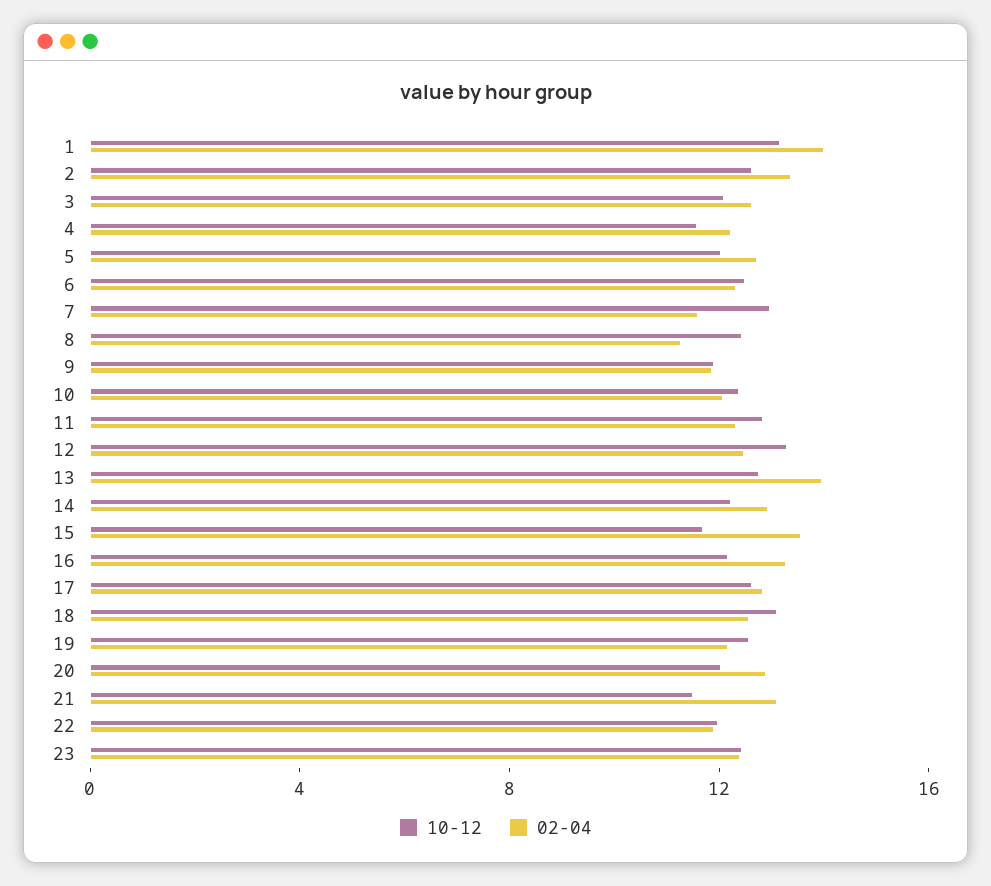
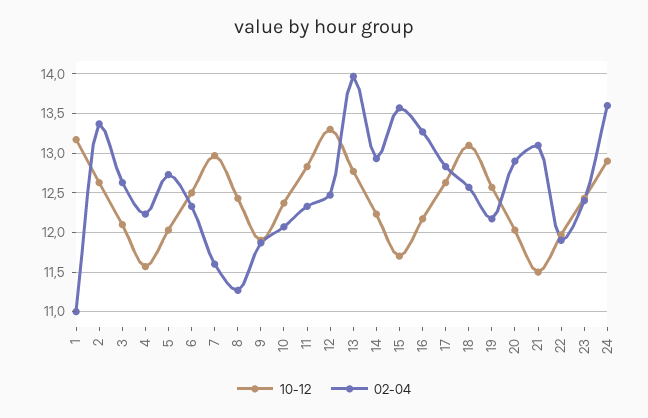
  {
    "10-12": {
      "1": 13.2,
      "2": 12.6,
      "3": 12.1,
      "4": 11.6,
      "5": 12,
      "6": 12.5,
      "7": 13,
      "8": 12.4,
      "9": 11.9,
      "10": 12.4,
      "11": 12.8,
      "12": 13.3,
      "13": 12.8,
      "14": 12.2,
      "15": 11.7,
      "16": 12.2,
      "17": 12.6,
      "18": 13.1,
      "19": 12.6,
      "20": 12,
      "21": 11.5,
      "22": 12,
-     "23": 12.4
+     "23": 12.4,
+     "24": 12.9
    },
    "02-04": {
-     "1": 14,
+     "1": 11,
      "2": 13.4,
      "3": 12.6,
      "4": 12.2,
      "5": 12.7,
      "6": 12.3,
      "7": 11.6,
      "8": 11.3,
      "9": 11.9,
      "10": 12.1,
      "11": 12.3,
      "12": 12.5,
      "13": 14,
      "14": 12.9,
      "15": 13.6,
      "16": 13.3,
      "17": 12.8,
      "18": 12.6,
      "19": 12.2,
      "20": 12.9,
      "21": 13.1,
      "22": 11.9,
-     "23": 12.4
+     "23": 12.4,
+     "24": 13.6
    }
  }

